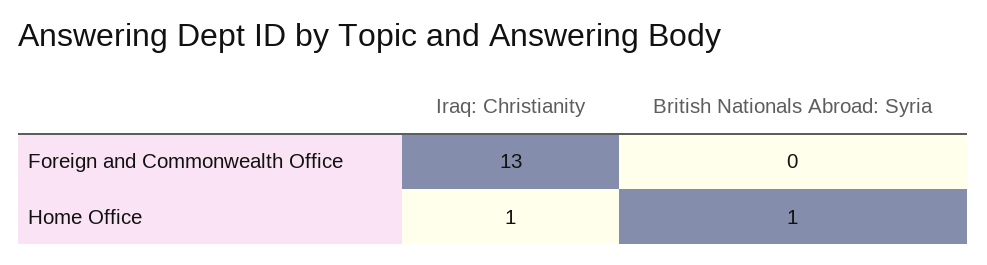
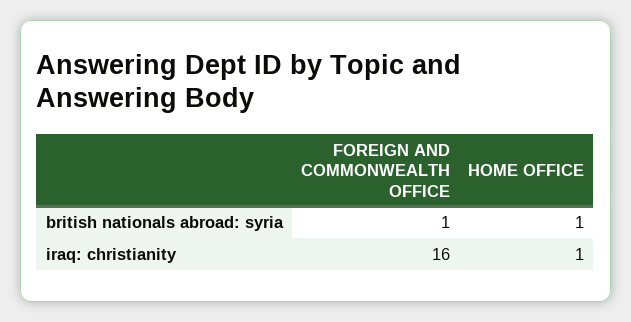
  {
    "Iraq: Christianity": {
-     "Foreign and Commonwealth Office": 13,
+     "Foreign and Commonwealth Office": 16,
      "Home Office": 1
    },
    "British Nationals Abroad: Syria": {
-     "Foreign and Commonwealth Office": 0,
+     "Foreign and Commonwealth Office": 1,
      "Home Office": 1
    }
  }

